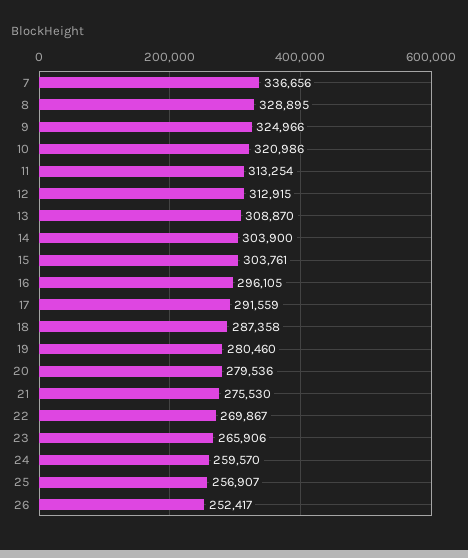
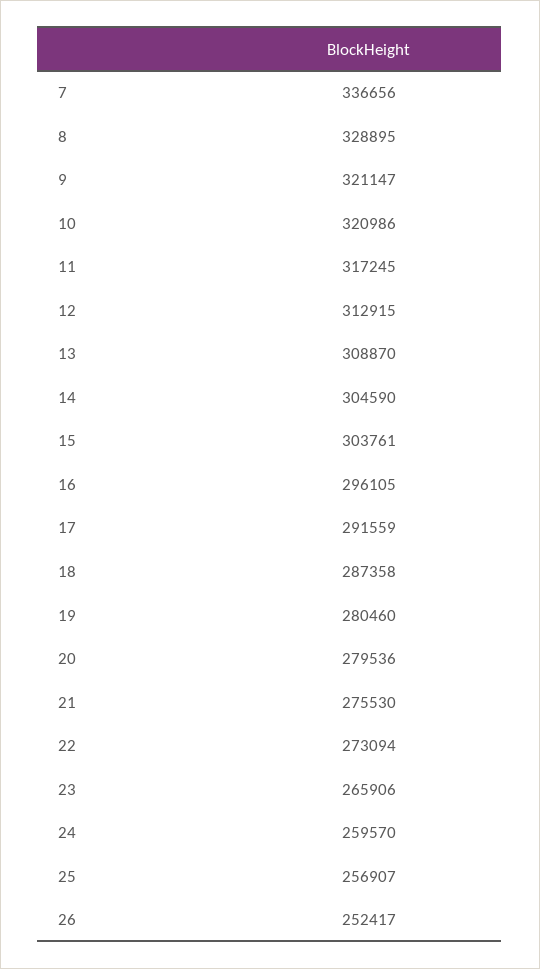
  {
    "7": 336656,
    "8": 328895,
-   "9": 324966,
+   "9": 321147,
    "10": 320986,
-   "11": 313254,
+   "11": 317245,
    "12": 312915,
    "13": 308870,
-   "14": 303900,
+   "14": 304590,
    "15": 303761,
    "16": 296105,
    "17": 291559,
    "18": 287358,
    "19": 280460,
    "20": 279536,
    "21": 275530,
-   "22": 269867,
+   "22": 273094,
    "23": 265906,
    "24": 259570,
    "25": 256907,
    "26": 252417
  }

